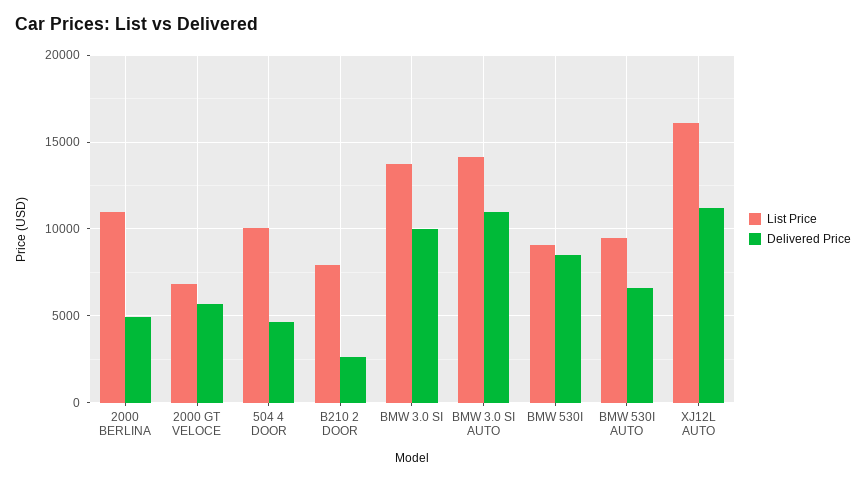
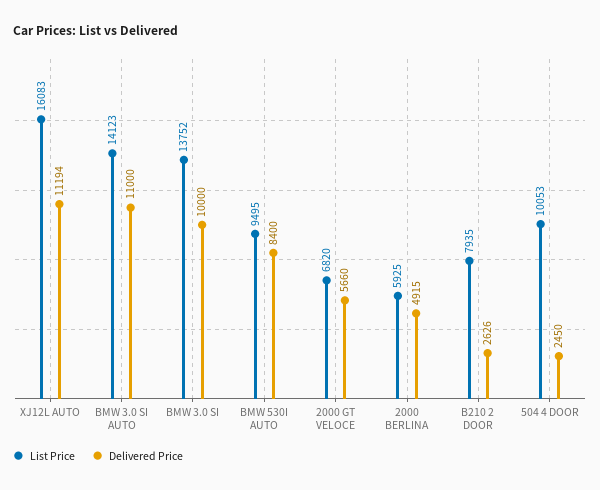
  {
    "List Price": {
-     "2000 BERLINA": 11000,
+     "2000 BERLINA": 5925,
      "2000 GT VELOCE": 6820,
      "504 4 DOOR": 10053,
      "B210 2 DOOR": 7935,
      "BMW 3.0 SI": 13752,
      "BMW 3.0 SI AUTO": 14123,
-     "BMW 530I": 9000,
      "BMW 530I AUTO": 9495,
      "XJ12L AUTO": 16083
    },
    "Delivered Price": {
      "2000 BERLINA": 4915,
      "2000 GT VELOCE": 5660,
-     "504 4 DOOR": 4500,
+     "504 4 DOOR": 2450,
      "B210 2 DOOR": 2626,
      "BMW 3.0 SI": 10000,
      "BMW 3.0 SI AUTO": 11000,
-     "BMW 530I": 8500,
-     "BMW 530I AUTO": 6500,
+     "BMW 530I AUTO": 8400,
      "XJ12L AUTO": 11194
    }
  }

